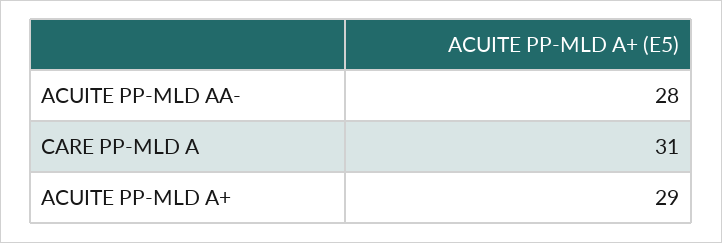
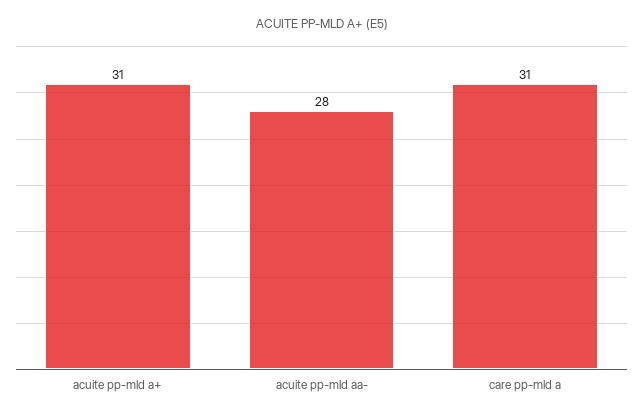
  {
    "ACUITE PP-MLD AA-": 28,
    "CARE PP-MLD A": 31,
-   "ACUITE PP-MLD A+": 29
+   "ACUITE PP-MLD A+": 31
  }

